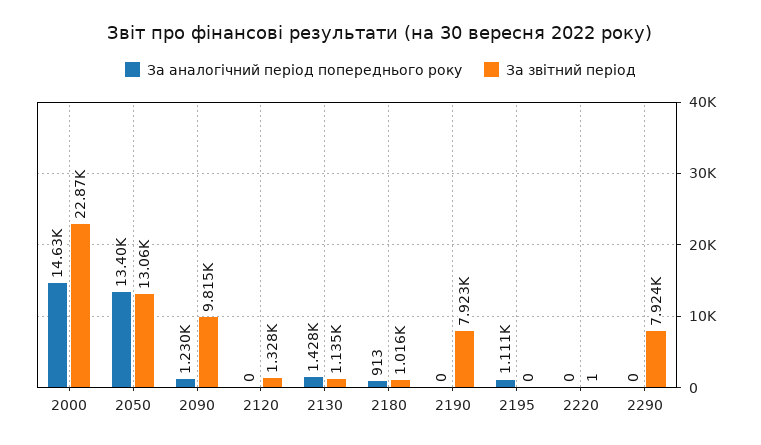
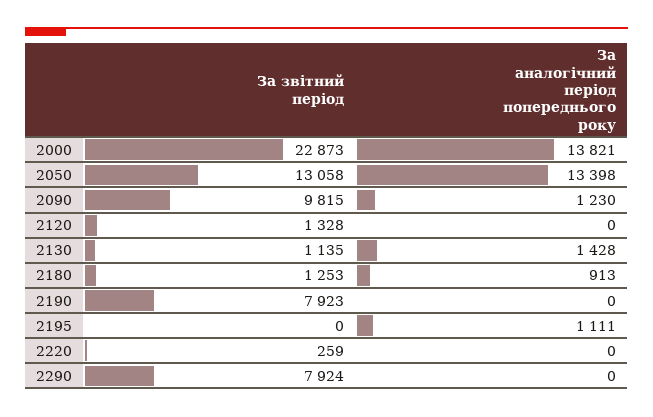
  {
    "За аналогiчний перiод попереднього року": {
-     "2000": 14630,
+     "2000": 13821,
      "2050": 13398,
      "2090": 1230,
      "2120": 0,
      "2130": 1428,
      "2180": 913,
      "2190": 0,
      "2195": 1111,
      "2220": 0,
      "2290": 0
    },
    "За звiтний перiод": {
      "2000": 22873,
      "2050": 13058,
      "2090": 9815,
      "2120": 1328,
      "2130": 1135,
-     "2180": 1016,
+     "2180": 1253,
      "2190": 7923,
      "2195": 0,
-     "2220": 1,
+     "2220": 259,
      "2290": 7924
    }
  }

